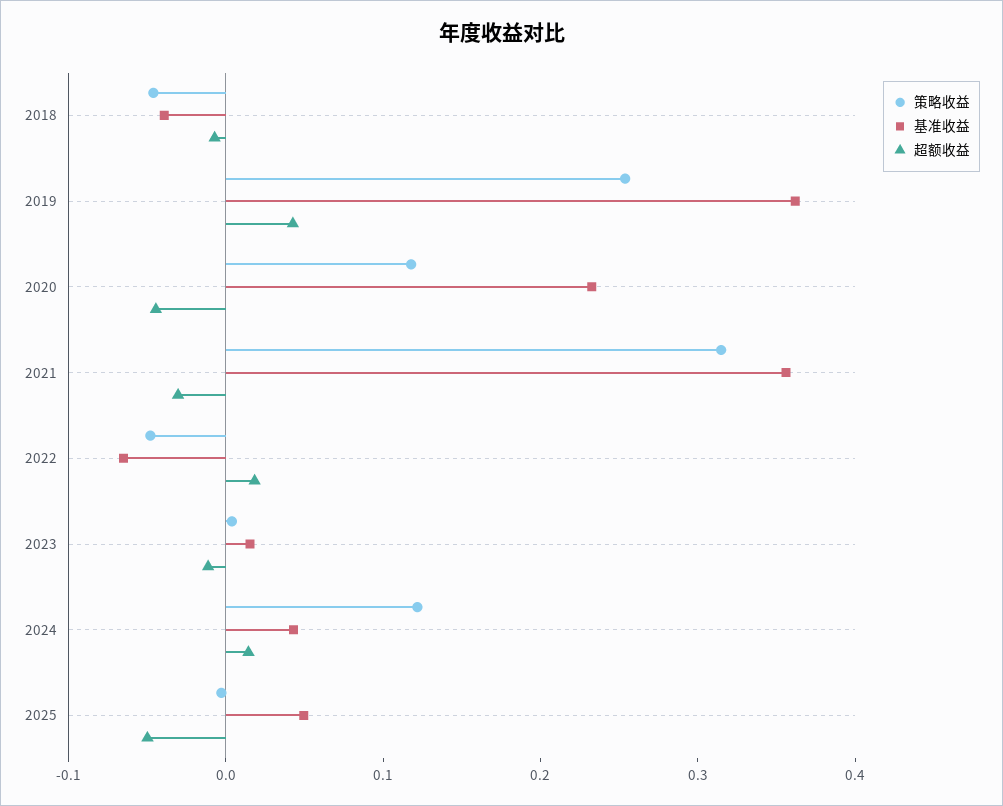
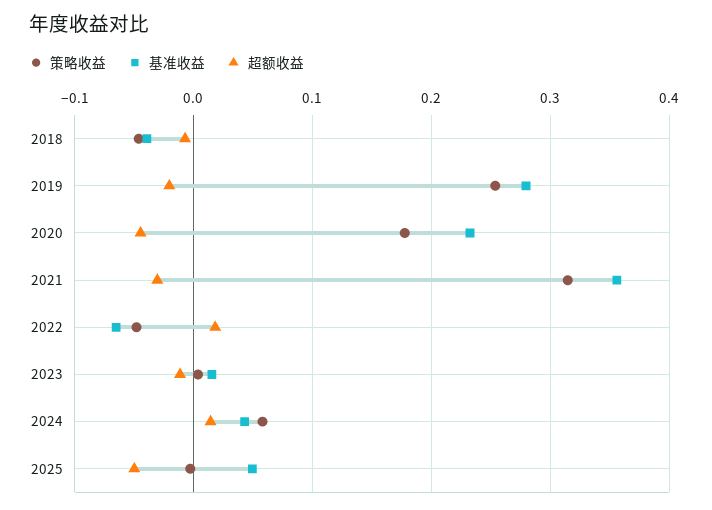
  {
    "策略收益": {
      "2018": -0.05,
      "2019": 0.25,
-     "2020": 0.12,
+     "2020": 0.18,
      "2021": 0.31,
      "2022": -0.05,
      "2023": 0,
-     "2024": 0.12,
+     "2024": 0.06,
      "2025": 0
    },
    "基准收益": {
      "2018": -0.04,
-     "2019": 0.36,
+     "2019": 0.28,
      "2020": 0.23,
      "2021": 0.36,
      "2022": -0.07,
      "2023": 0.02,
      "2024": 0.04,
      "2025": 0.05
    },
    "超额收益": {
      "2018": -0.01,
-     "2019": 0.04,
+     "2019": -0.02,
      "2020": -0.04,
      "2021": -0.03,
      "2022": 0.02,
      "2023": -0.01,
      "2024": 0.01,
      "2025": -0.05
    }
  }

